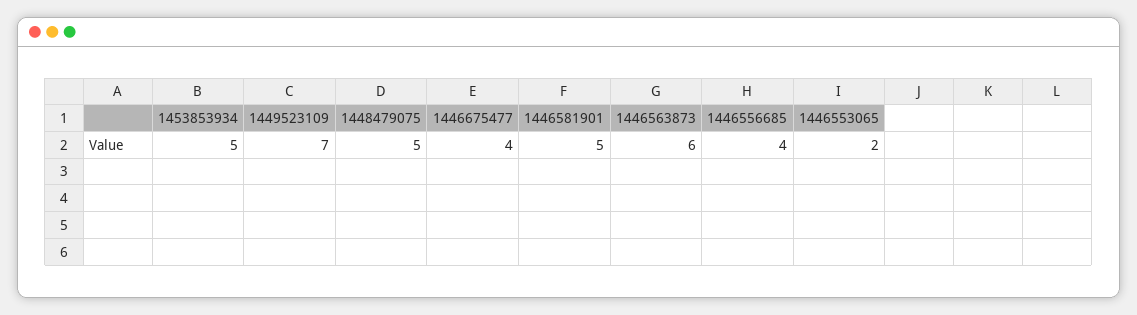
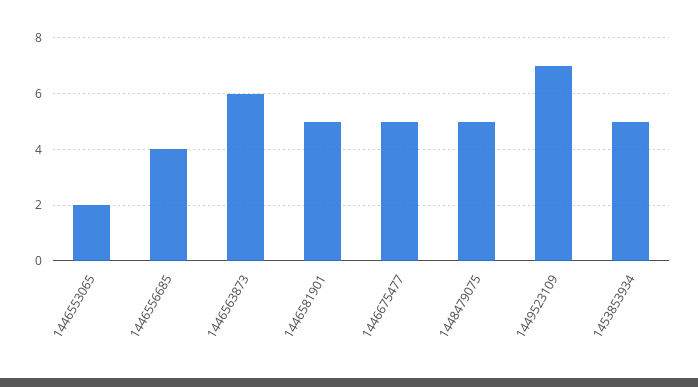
  {
    "1453853934": 5,
    "1449523109": 7,
    "1448479075": 5,
-   "1446675477": 4,
+   "1446675477": 5,
    "1446581901": 5,
    "1446563873": 6,
    "1446556685": 4,
    "1446553065": 2
  }

